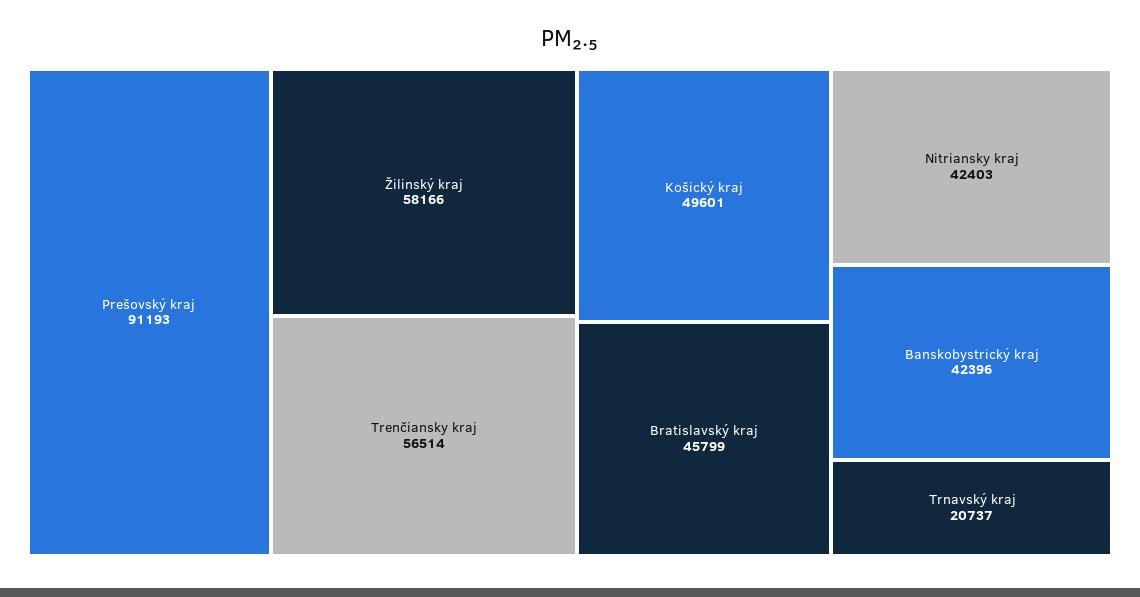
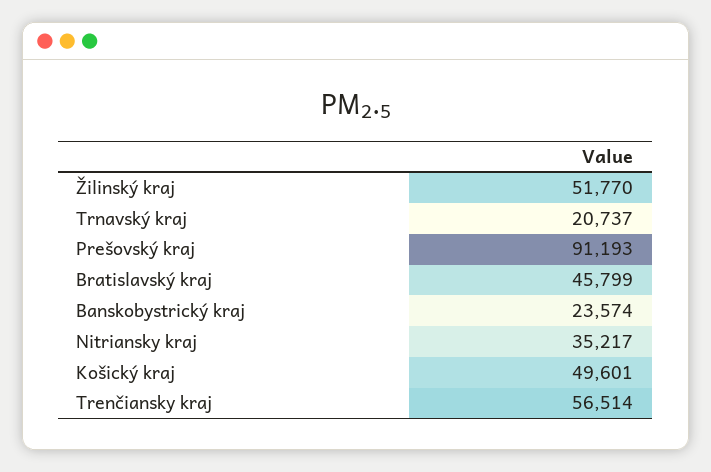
  {
    "Prešovský kraj": 91193,
-   "Žilinský kraj": 58166,
+   "Žilinský kraj": 51770,
    "Trenčiansky kraj": 56514,
    "Košický kraj": 49601,
    "Bratislavský kraj": 45799,
-   "Nitriansky kraj": 42403,
+   "Nitriansky kraj": 35217,
-   "Banskobystrický kraj": 42396,
+   "Banskobystrický kraj": 23574,
    "Trnavský kraj": 20737
  }

